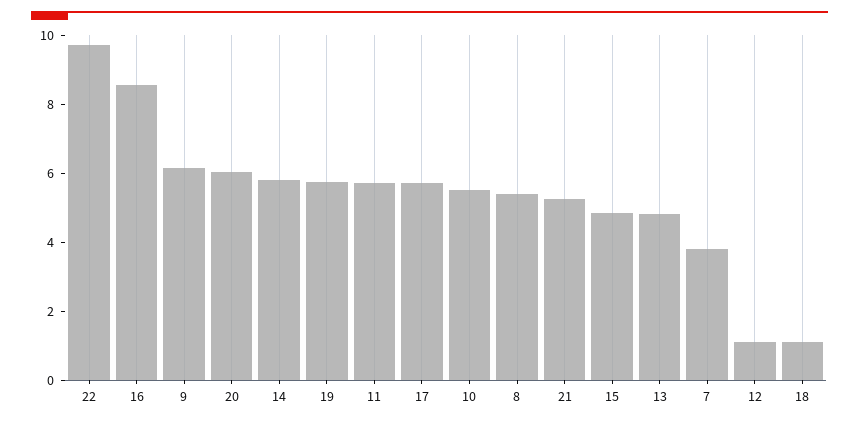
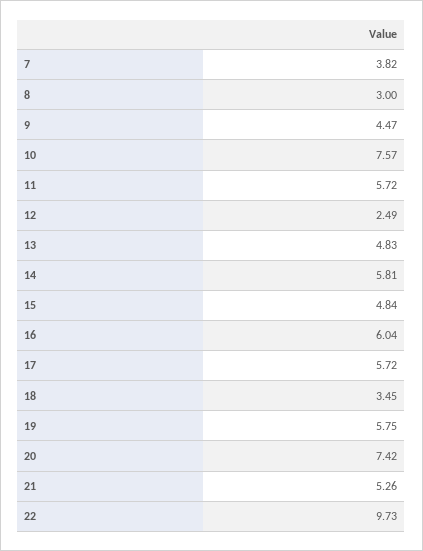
  {
    "22": 9.73,
-   "16": 8.5,
+   "16": 6.04,
-   "9": 6,
+   "9": 4.47,
-   "20": 6,
+   "20": 7.42,
    "14": 5.81,
    "19": 5.75,
    "11": 5.72,
    "17": 5.72,
-   "10": 5.5,
+   "10": 7.57,
-   "8": 5.5,
+   "8": 3,
    "21": 5.26,
    "15": 4.84,
    "13": 4.83,
    "7": 3.82,
-   "12": 1,
+   "12": 2.49,
-   "18": 1
+   "18": 3.45
  }

